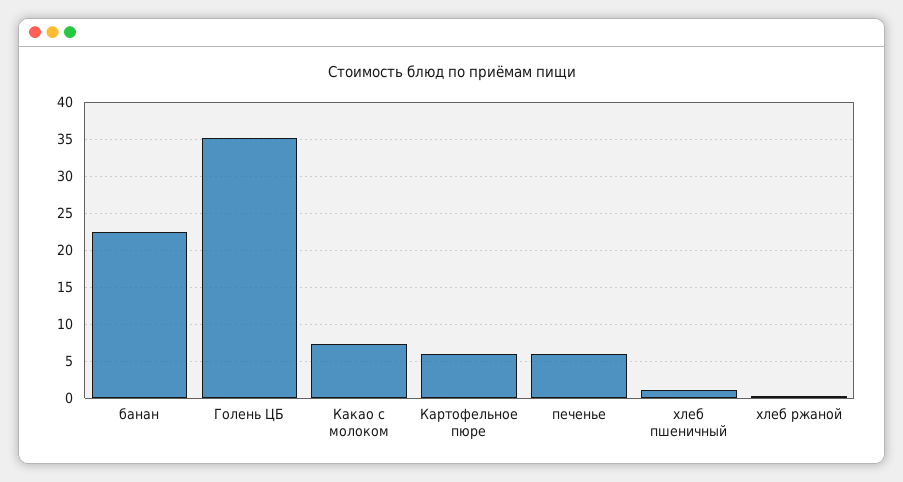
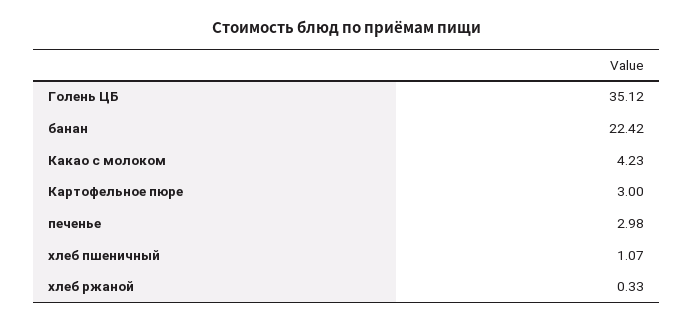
  {
    "банан": 22.42,
    "Голень ЦБ": 35.12,
-   "Какао с молоком": 7,
+   "Какао с молоком": 4.23,
-   "Картофельное пюре": 6,
+   "Картофельное пюре": 3,
-   "печенье": 6,
+   "печенье": 2.98,
    "хлеб пшеничный": 1.07,
    "хлеб ржаной": 0.33
  }

